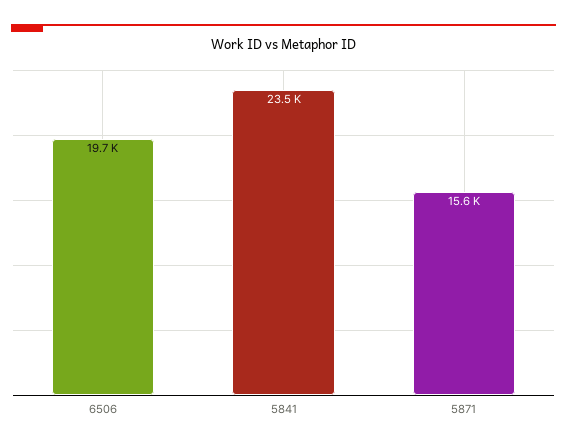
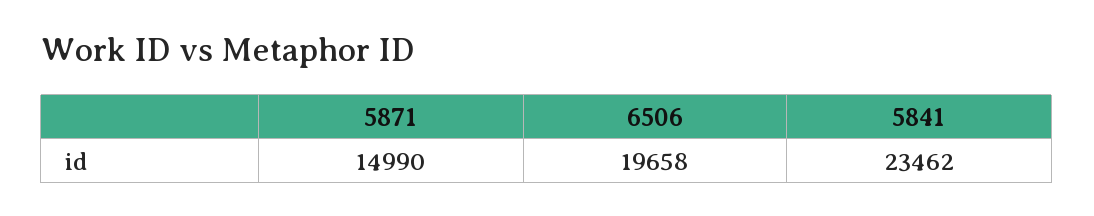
  {
    "6506": 19658,
    "5841": 23462,
-   "5871": 15600
+   "5871": 14990
  }

